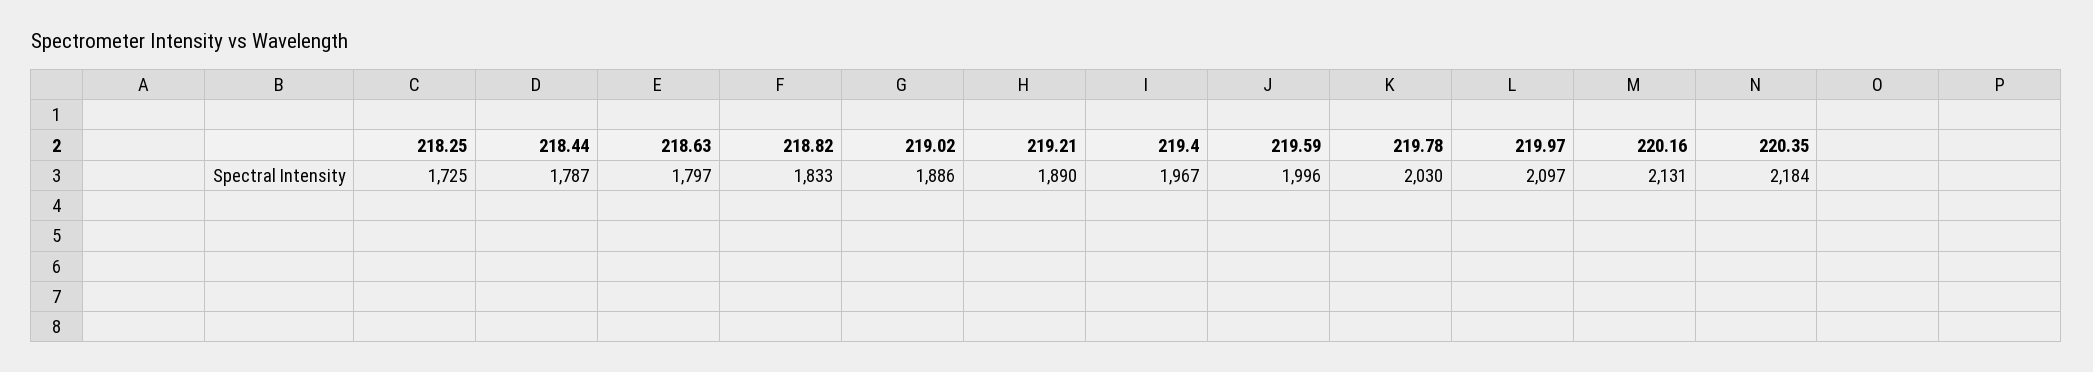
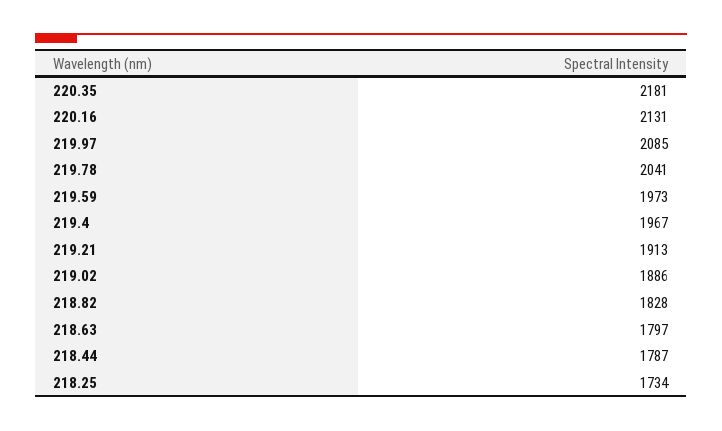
  {
-   "218.25": 1725,
+   "218.25": 1734,
    "218.44": 1787,
    "218.63": 1797,
-   "218.82": 1833,
+   "218.82": 1828,
    "219.02": 1886,
-   "219.21": 1890,
+   "219.21": 1913,
    "219.4": 1967,
-   "219.59": 1996,
+   "219.59": 1973,
-   "219.78": 2030,
+   "219.78": 2041,
-   "219.97": 2097,
+   "219.97": 2085,
    "220.16": 2131,
-   "220.35": 2184
+   "220.35": 2181
  }

